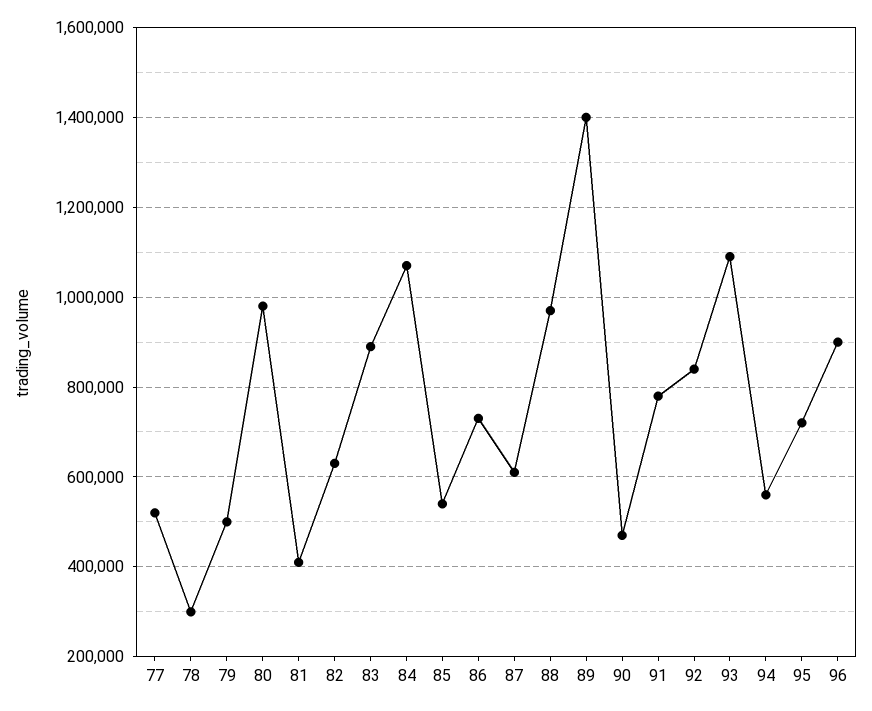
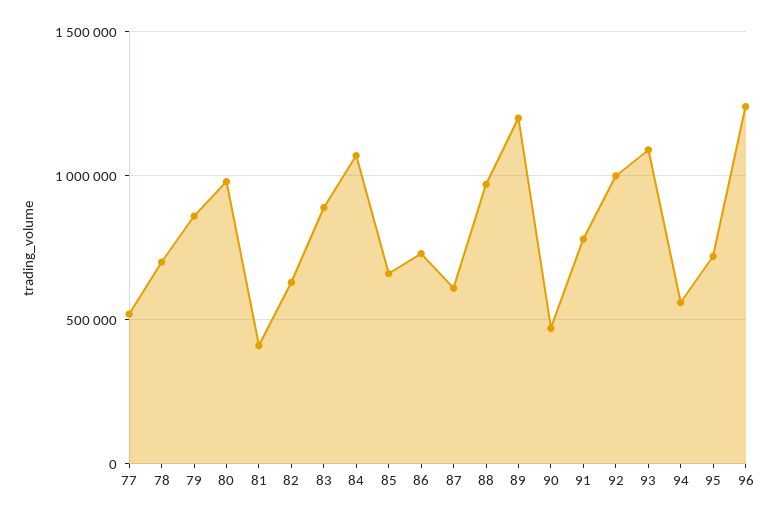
  {
    "77": 520000,
-   "78": 300000,
+   "78": 700000,
-   "79": 500000,
+   "79": 850000,
    "80": 980000,
    "81": 420000,
    "82": 640000,
    "83": 900000,
    "84": 1080000,
-   "85": 540000,
+   "85": 650000,
    "86": 740000,
    "87": 620000,
    "88": 980000,
-   "89": 1400000,
+   "89": 1200000,
    "90": 480000,
    "91": 780000,
-   "92": 840000,
+   "92": 1000000,
    "93": 1100000,
    "94": 560000,
    "95": 720000,
-   "96": 900000
+   "96": 1250000
  }

